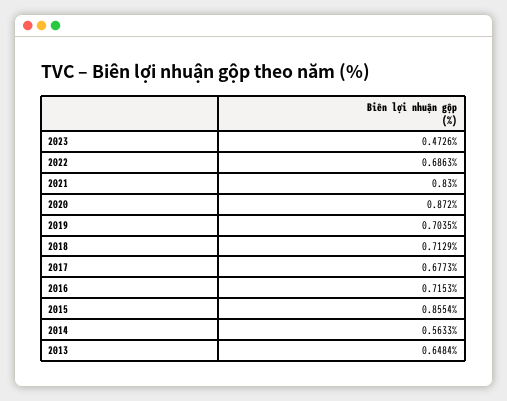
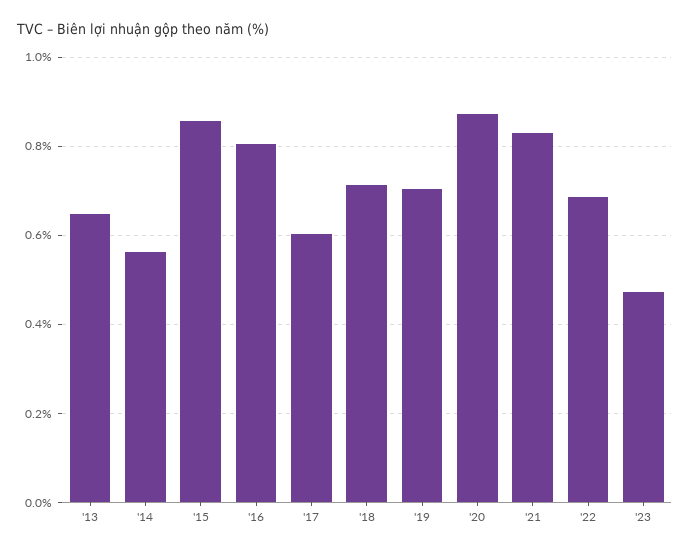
  {
    "2023": 0.4726,
    "2022": 0.6863,
    "2021": 0.83,
    "2020": 0.872,
    "2019": 0.7035,
    "2018": 0.7129,
-   "2017": 0.6773,
+   "2017": 0.6,
-   "2016": 0.7153,
+   "2016": 0.8,
    "2015": 0.8554,
    "2014": 0.5633,
    "2013": 0.6484
  }

